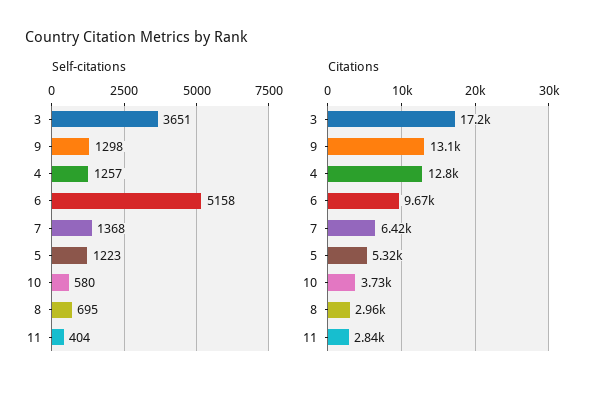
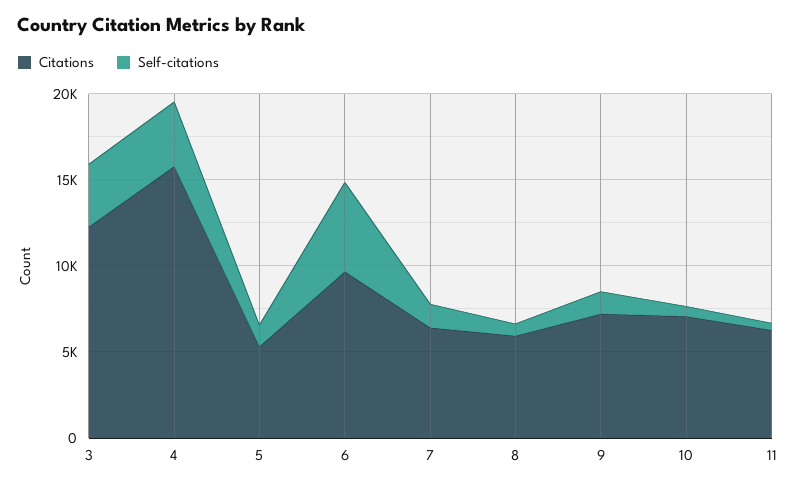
  {
    "Self-citations": {
      "3": 3651,
      "9": 1298,
-     "4": 1257,
+     "4": 4000,
      "6": 5158,
      "7": 1368,
      "5": 1223,
      "10": 580,
      "8": 695,
      "11": 404
    },
    "Citations": {
-     "3": 17200,
+     "3": 12000,
-     "9": 13100,
+     "9": 7000,
-     "4": 12800,
+     "4": 16000,
      "6": 9670,
      "7": 6420,
      "5": 5320,
-     "10": 3730,
+     "10": 7000,
-     "8": 2960,
+     "8": 6000,
-     "11": 2840
+     "11": 6000
    }
  }

